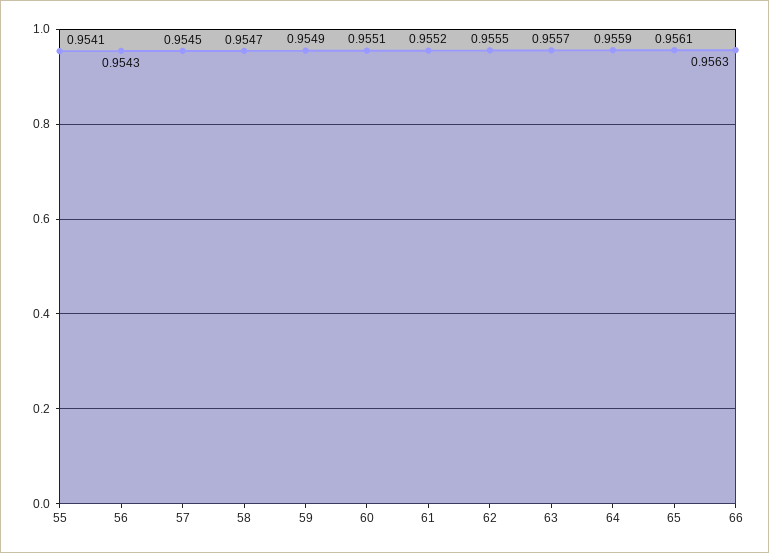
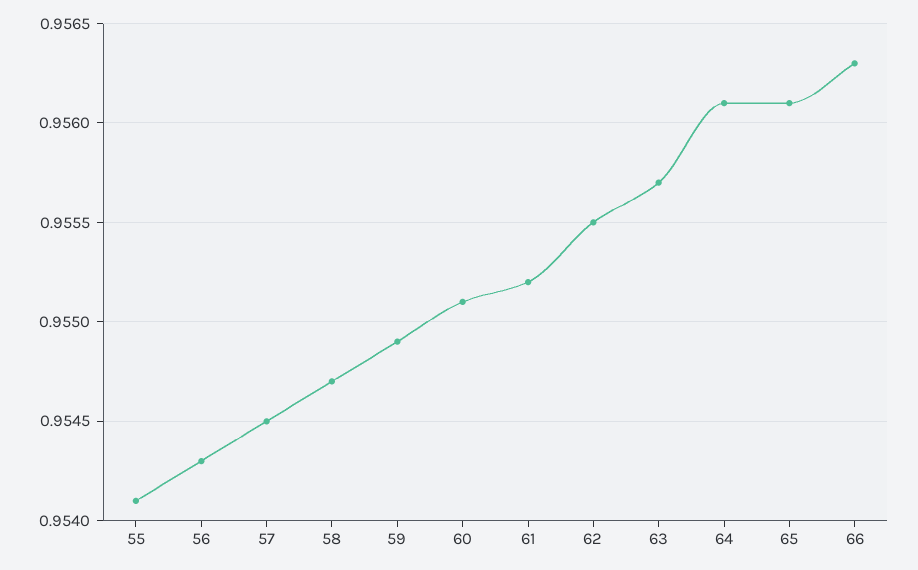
  {
    "55": 0.9541,
    "56": 0.9543,
    "57": 0.9545,
    "58": 0.9547,
    "59": 0.9549,
    "60": 0.9551,
    "61": 0.9552,
    "62": 0.9555,
    "63": 0.9557,
-   "64": 0.9559,
+   "64": 0.9561,
    "65": 0.9561,
    "66": 0.9563
  }

